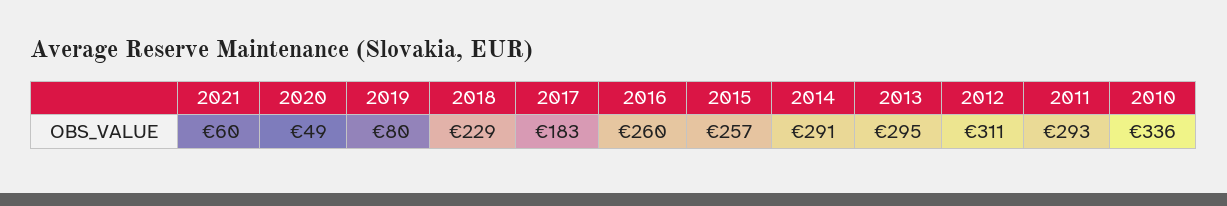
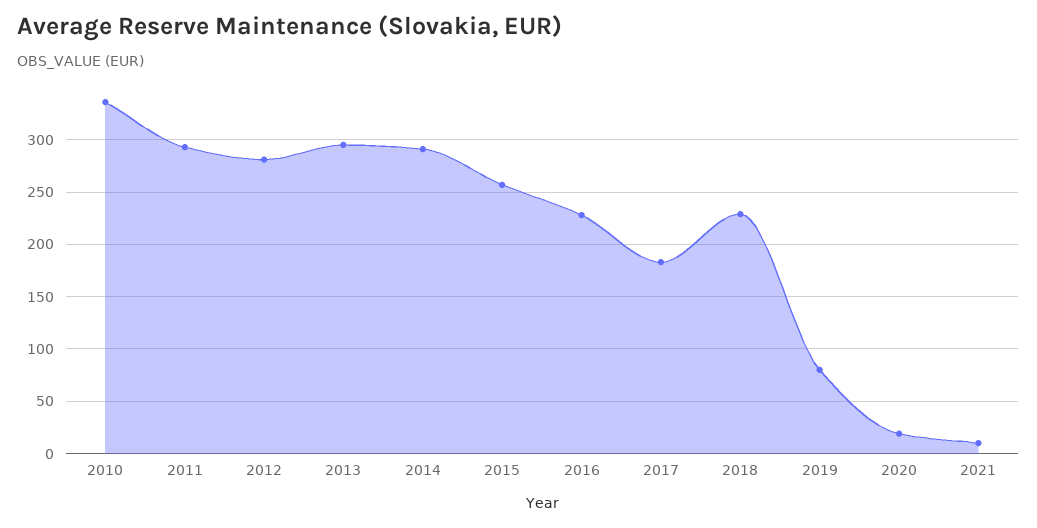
  {
-   "2021": 60,
+   "2021": 10,
-   "2020": 49,
+   "2020": 20,
    "2019": 80,
    "2018": 229,
    "2017": 183,
-   "2016": 260,
+   "2016": 230,
    "2015": 257,
    "2014": 291,
    "2013": 295,
-   "2012": 311,
+   "2012": 280,
    "2011": 293,
    "2010": 336
  }

